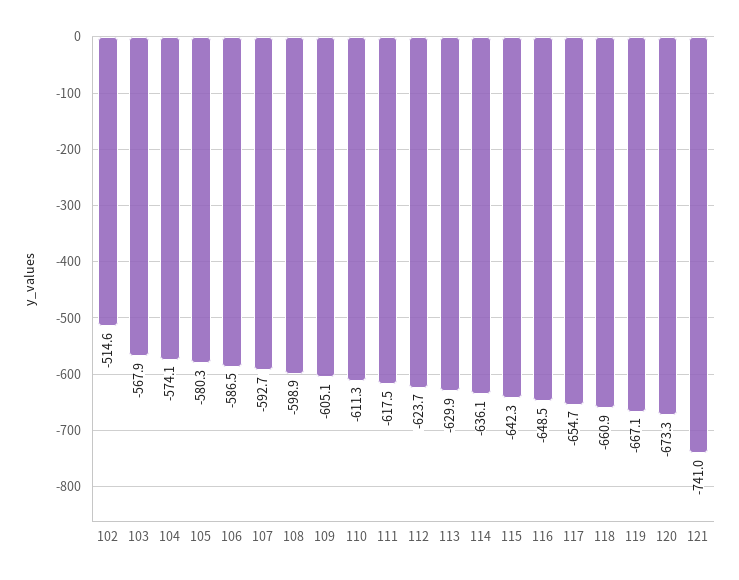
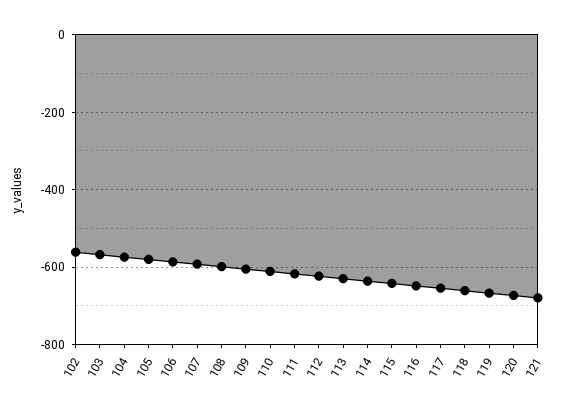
  {
-   "102": -514.6,
+   "102": -560,
    "103": -567.9,
    "104": -574.1,
    "105": -580.3,
    "106": -586.5,
    "107": -592.7,
    "108": -598.9,
    "109": -605.1,
    "110": -611.3,
    "111": -617.5,
    "112": -623.7,
    "113": -629.9,
    "114": -636.1,
    "115": -642.3,
    "116": -648.5,
    "117": -654.7,
    "118": -660.9,
    "119": -667.1,
    "120": -673.3,
-   "121": -741
+   "121": -680
  }

